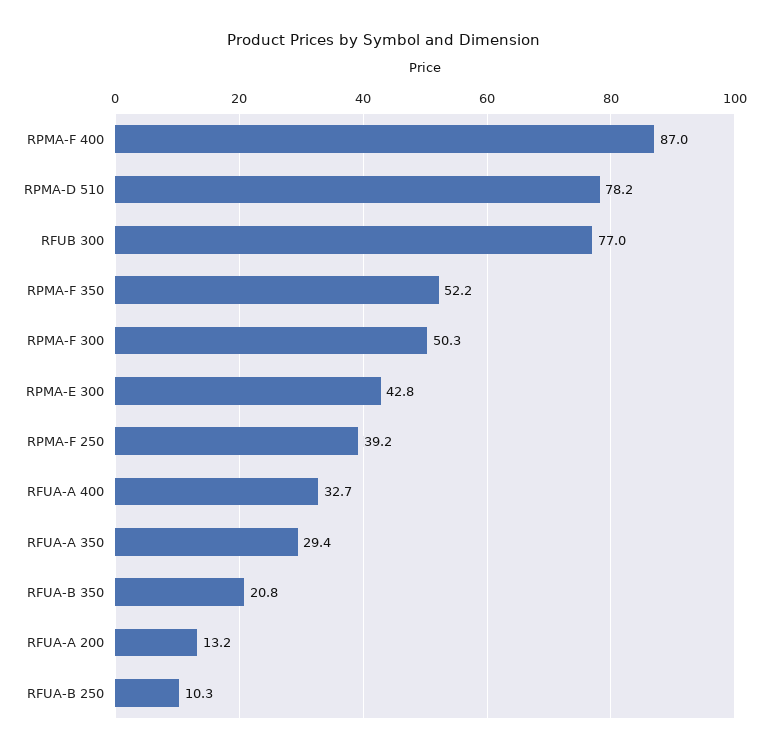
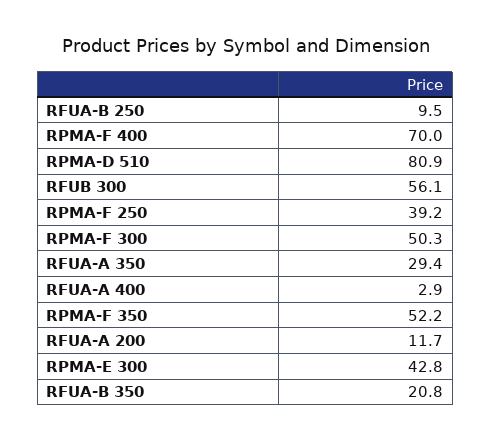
  {
-   "RPMA-F 400": 87,
+   "RPMA-F 400": 70,
-   "RPMA-D 510": 78.2,
+   "RPMA-D 510": 80.9,
-   "RFUB 300": 77,
+   "RFUB 300": 56.1,
    "RPMA-F 350": 52.2,
    "RPMA-F 300": 50.3,
    "RPMA-E 300": 42.8,
    "RPMA-F 250": 39.2,
-   "RFUA-A 400": 32.7,
+   "RFUA-A 400": 2.9,
    "RFUA-A 350": 29.4,
    "RFUA-B 350": 20.8,
-   "RFUA-A 200": 13.2,
+   "RFUA-A 200": 11.7,
-   "RFUA-B 250": 10.3
+   "RFUA-B 250": 9.5
  }

